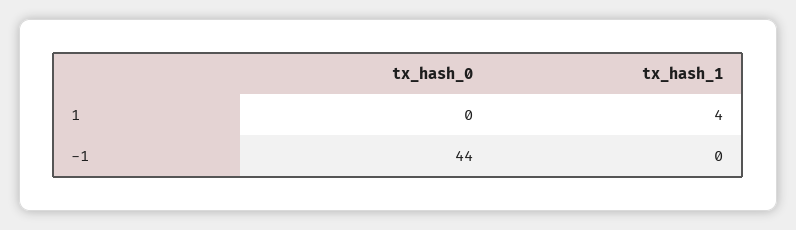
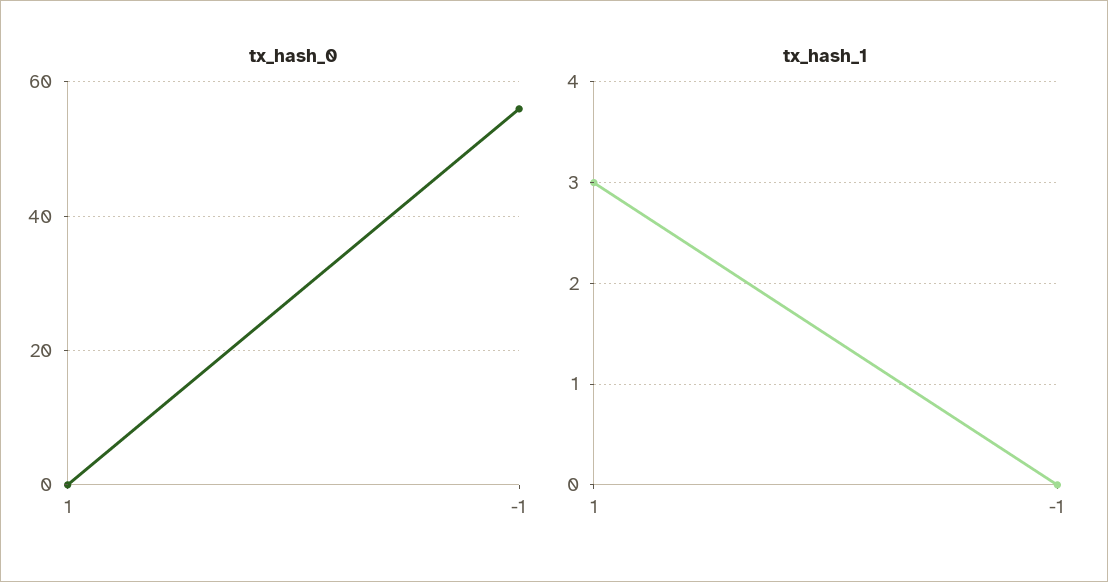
  {
    "tx_hash_0": {
      "1": 0,
-     "-1": 44
+     "-1": 55
    },
    "tx_hash_1": {
-     "1": 4,
+     "1": 3,
      "-1": 0
    }
  }

